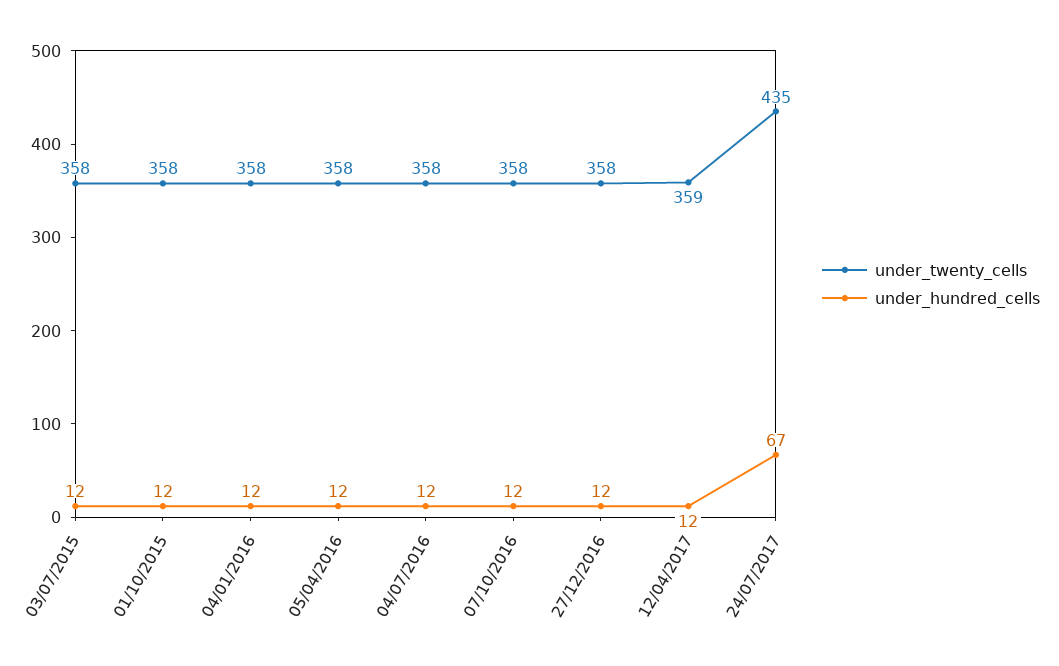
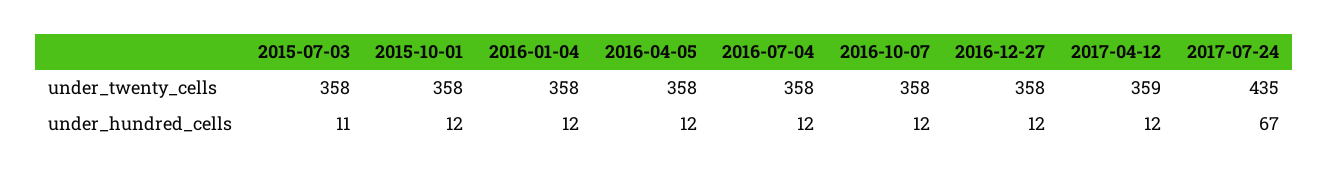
  {
    "under_twenty_cells": {
      "03/07/2015": 358,
      "01/10/2015": 358,
      "04/01/2016": 358,
      "05/04/2016": 358,
      "04/07/2016": 358,
      "07/10/2016": 358,
      "27/12/2016": 358,
      "12/04/2017": 359,
      "24/07/2017": 435
    },
    "under_hundred_cells": {
-     "03/07/2015": 12,
+     "03/07/2015": 11,
      "01/10/2015": 12,
      "04/01/2016": 12,
      "05/04/2016": 12,
      "04/07/2016": 12,
      "07/10/2016": 12,
      "27/12/2016": 12,
      "12/04/2017": 12,
      "24/07/2017": 67
    }
  }

